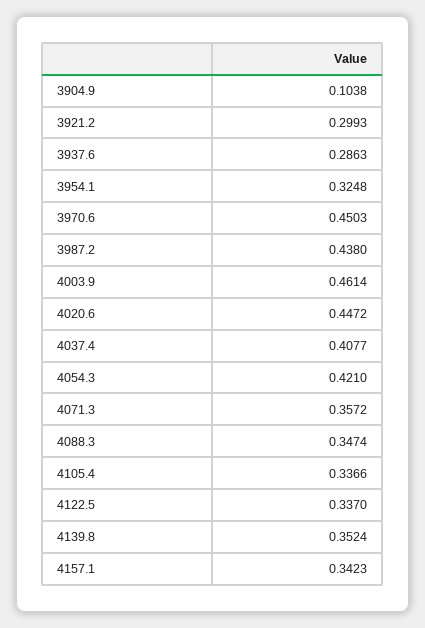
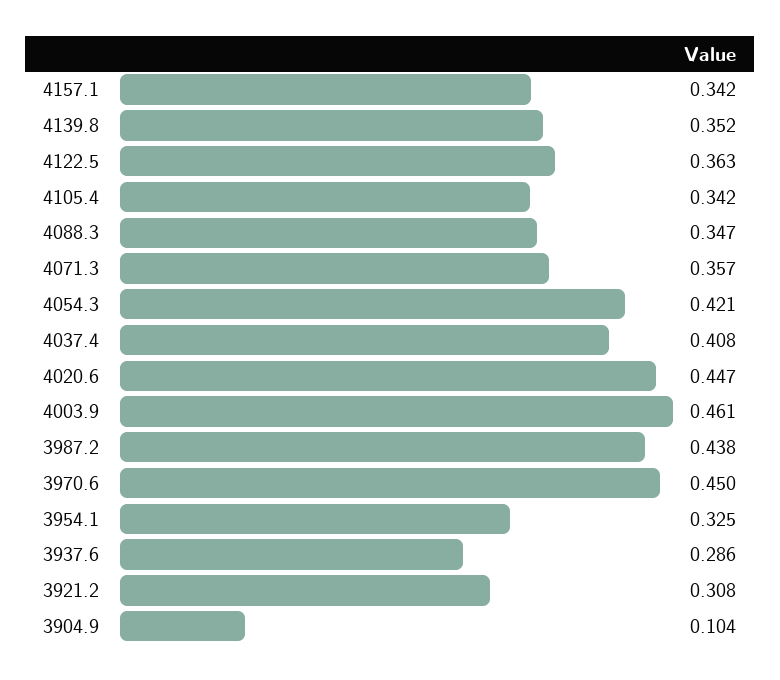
  {
    "3904.9": 0.1038,
-   "3921.2": 0.2993,
+   "3921.2": 0.308,
    "3937.6": 0.2863,
    "3954.1": 0.3248,
    "3970.6": 0.4503,
    "3987.2": 0.438,
    "4003.9": 0.4614,
    "4020.6": 0.4472,
    "4037.4": 0.4077,
    "4054.3": 0.421,
    "4071.3": 0.3572,
    "4088.3": 0.3474,
-   "4105.4": 0.3366,
+   "4105.4": 0.342,
-   "4122.5": 0.337,
+   "4122.5": 0.363,
    "4139.8": 0.3524,
    "4157.1": 0.3423
  }

